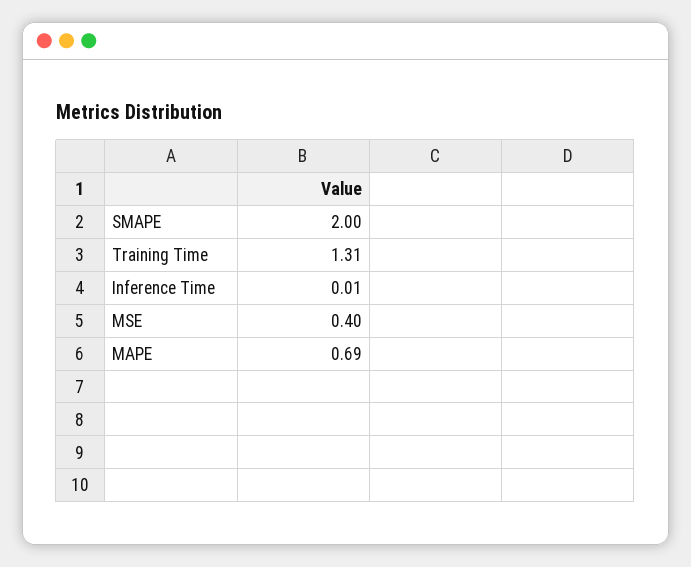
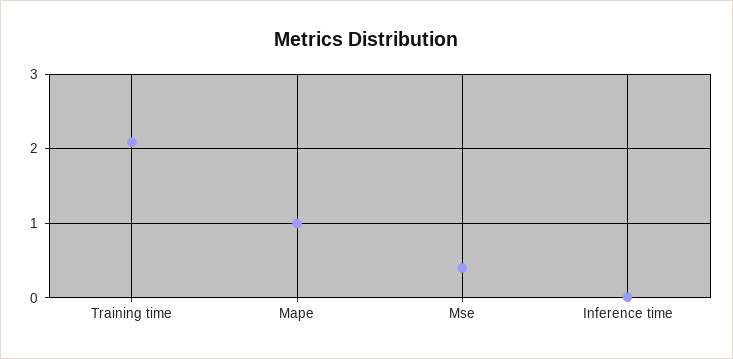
  {
-   "SMAPE": 2,
-   "Training Time": 1.31,
+   "Training Time": 2.1,
    "Inference Time": 0.01,
    "MSE": 0.4,
-   "MAPE": 0.69
+   "MAPE": 1
  }

